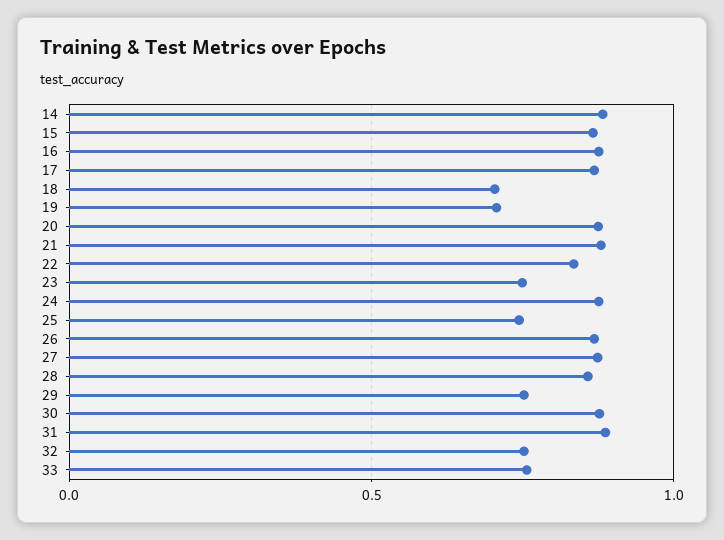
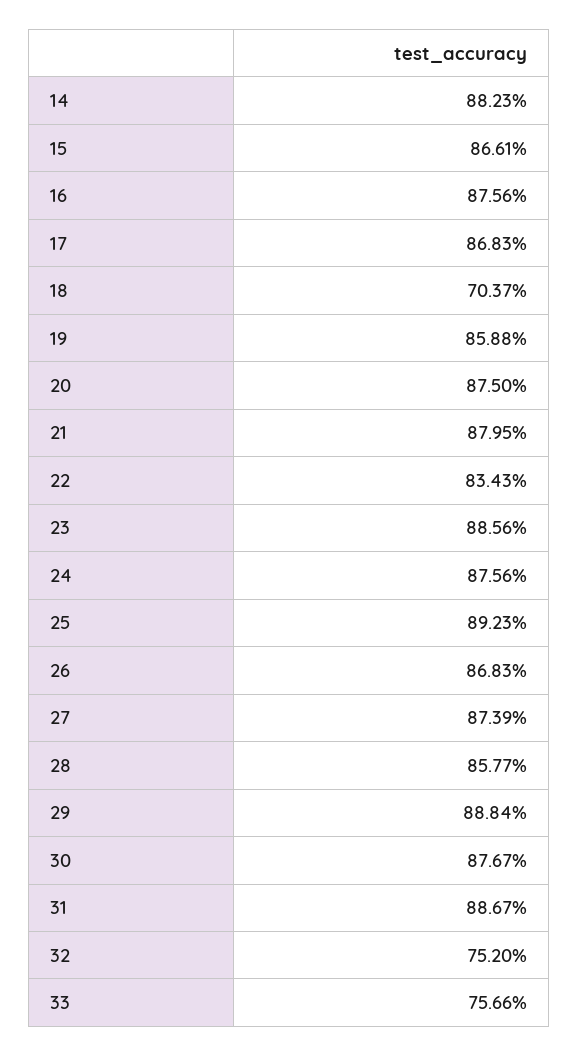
  {
    "14": 0.8823,
    "15": 0.8661,
    "16": 0.8756,
    "17": 0.8683,
    "18": 0.7037,
-   "19": 0.7,
+   "19": 0.8588,
    "20": 0.875,
    "21": 0.8795,
    "22": 0.8343,
-   "23": 0.75,
+   "23": 0.8856,
    "24": 0.8756,
-   "25": 0.75,
+   "25": 0.8923,
    "26": 0.8683,
    "27": 0.8739,
    "28": 0.8577,
-   "29": 0.75,
+   "29": 0.8884,
    "30": 0.8767,
    "31": 0.8867,
    "32": 0.752,
    "33": 0.7566
  }

